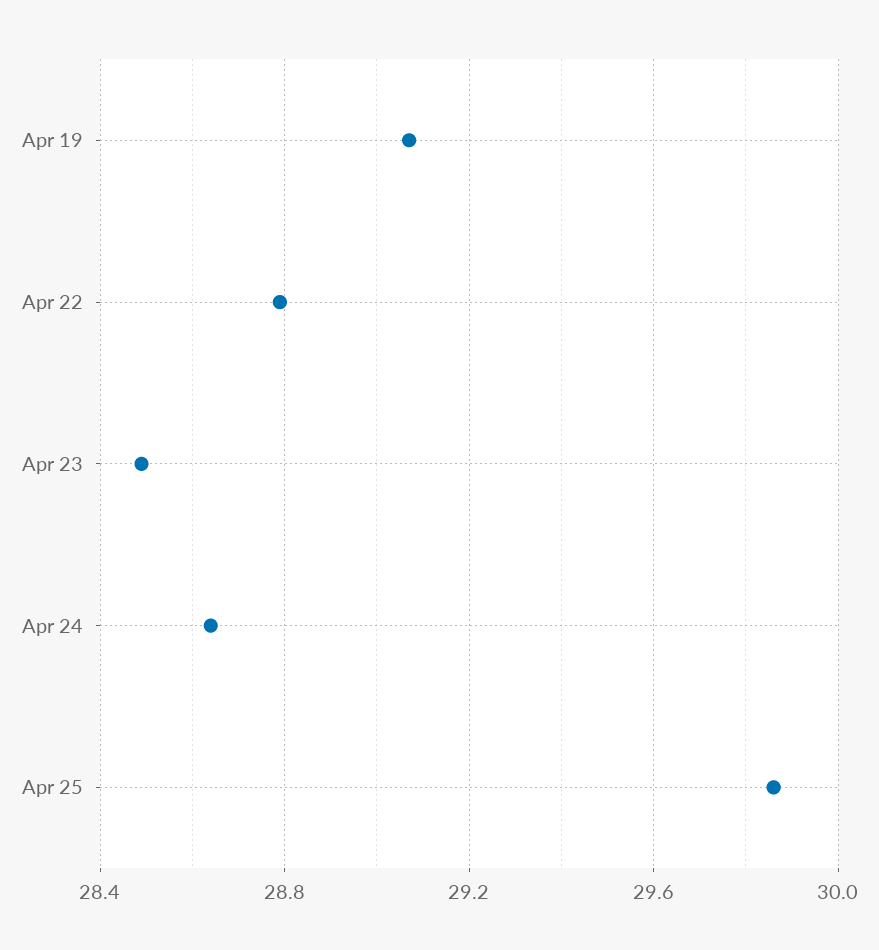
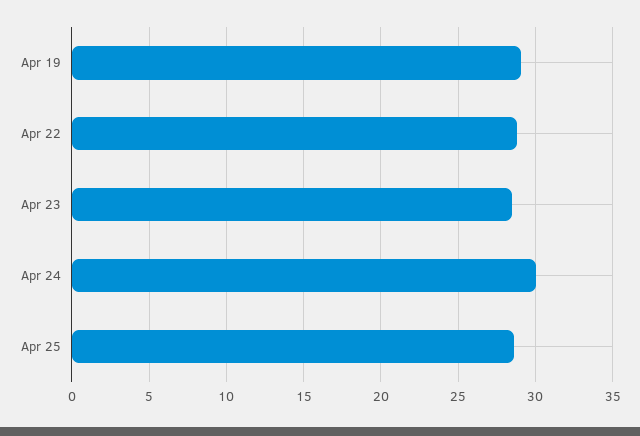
  {
    "Apr 19": 29.05,
    "Apr 22": 28.8,
    "Apr 23": 28.5,
-   "Apr 24": 28.65,
+   "Apr 24": 30,
-   "Apr 25": 29.85
+   "Apr 25": 28.5
  }

